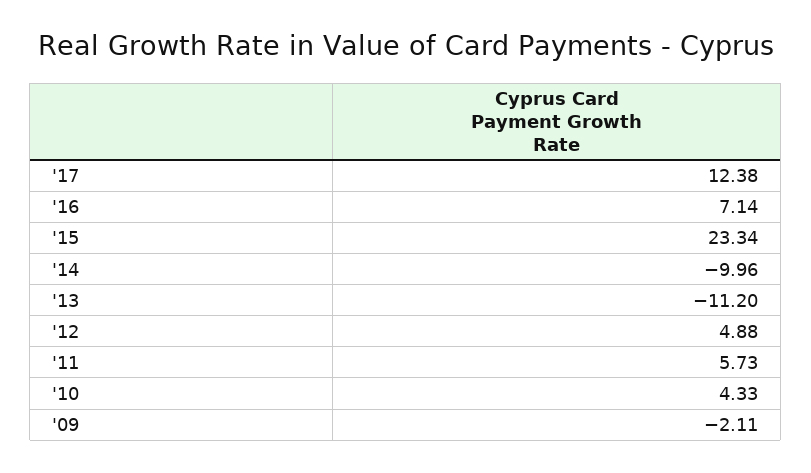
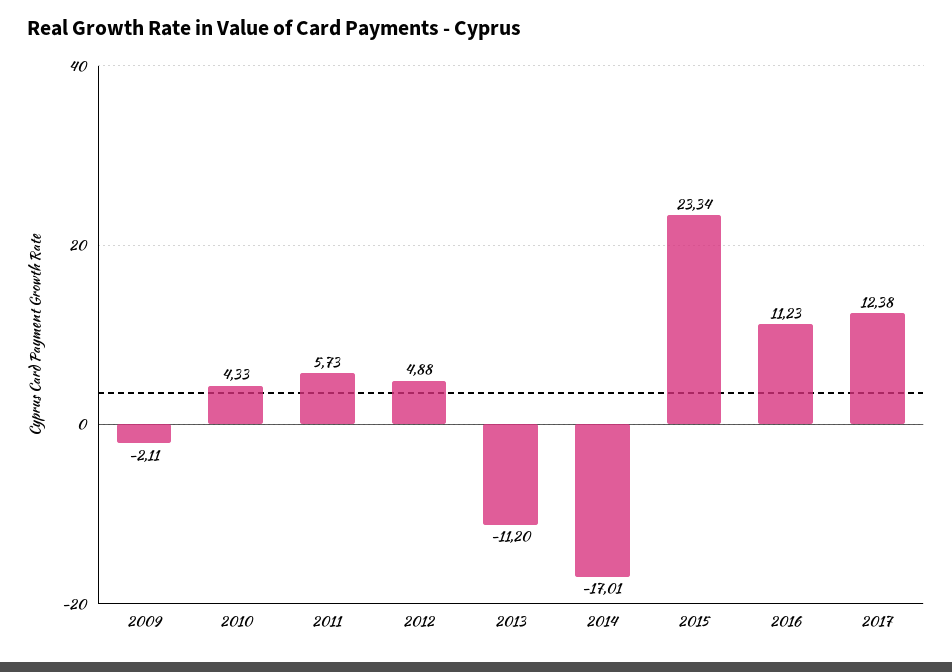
  {
    "'17": 12.38,
-   "'16": 7.14,
+   "'16": 11.23,
    "'15": 23.34,
-   "'14": -9.96,
+   "'14": -17.01,
    "'13": -11.2,
    "'12": 4.88,
    "'11": 5.73,
    "'10": 4.33,
    "'09": -2.11
  }

